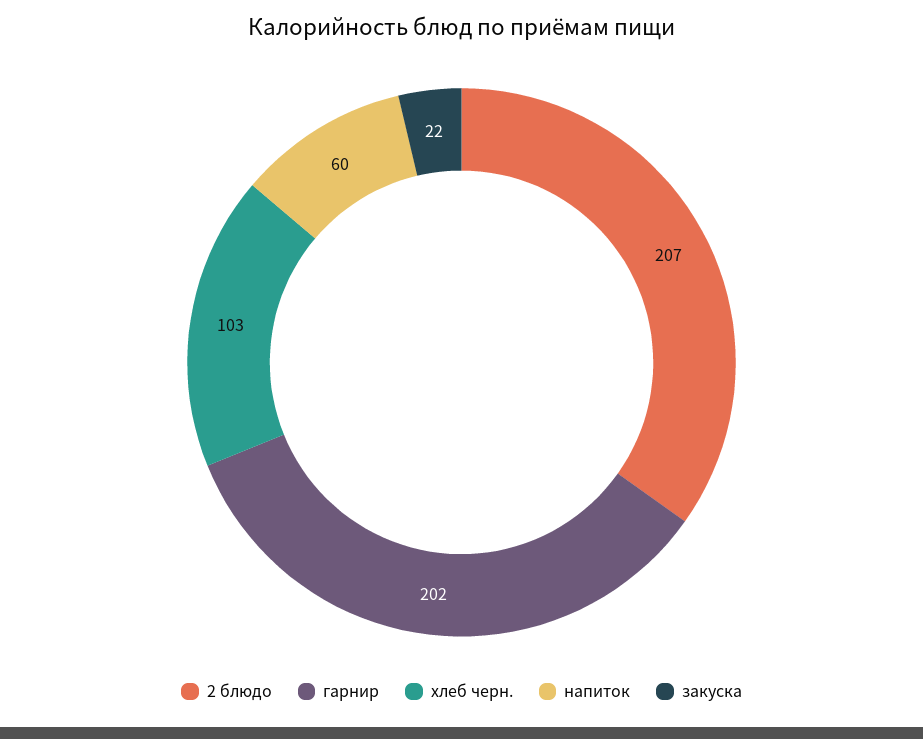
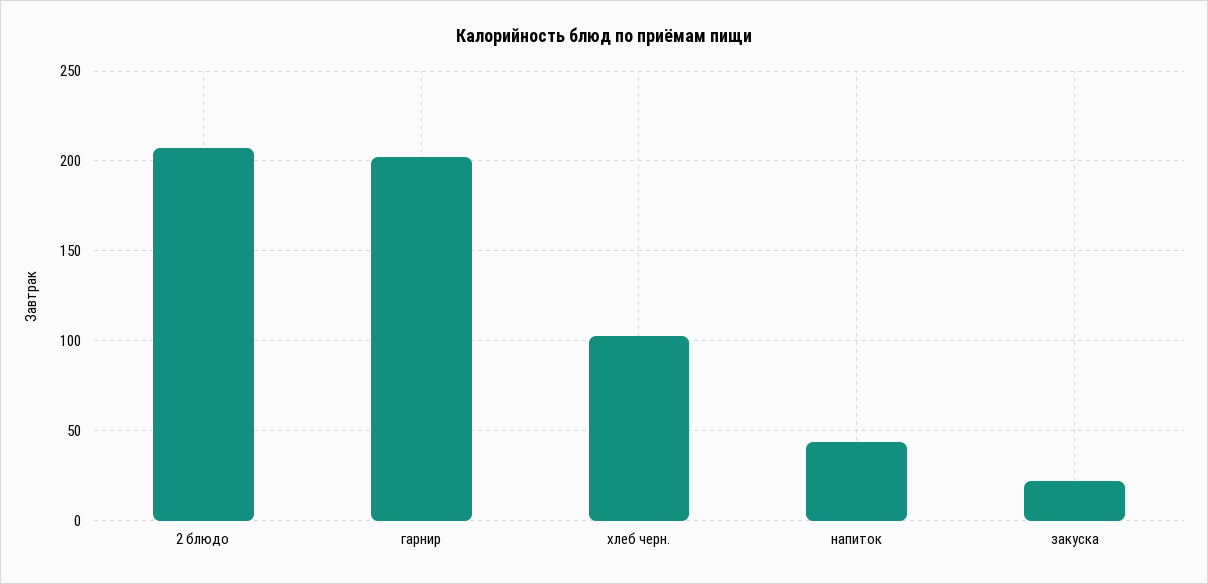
  {
    "2 блюдо": 207,
    "гарнир": 202,
    "хлеб черн.": 103,
-   "напиток": 60,
+   "напиток": 45,
    "закуска": 22
  }

